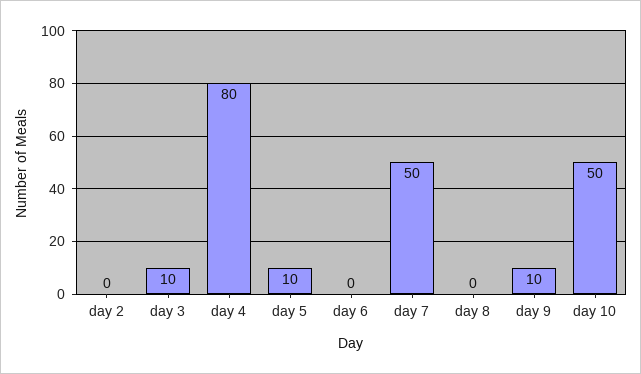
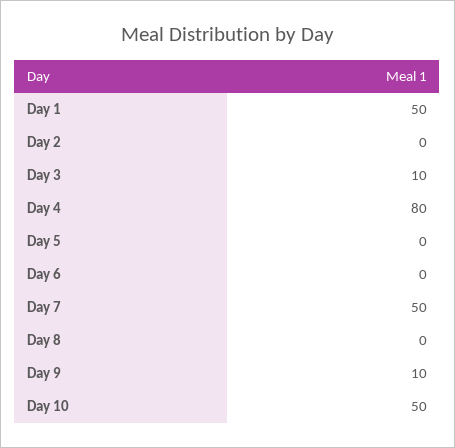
  {
    "day 2": 0,
    "day 3": 10,
    "day 4": 80,
-   "day 5": 10,
+   "day 5": 0,
    "day 6": 0,
    "day 7": 50,
    "day 8": 0,
    "day 9": 10,
-   "day 10": 50
+   "day 10": 50,
+   "Day 1": 50
  }

